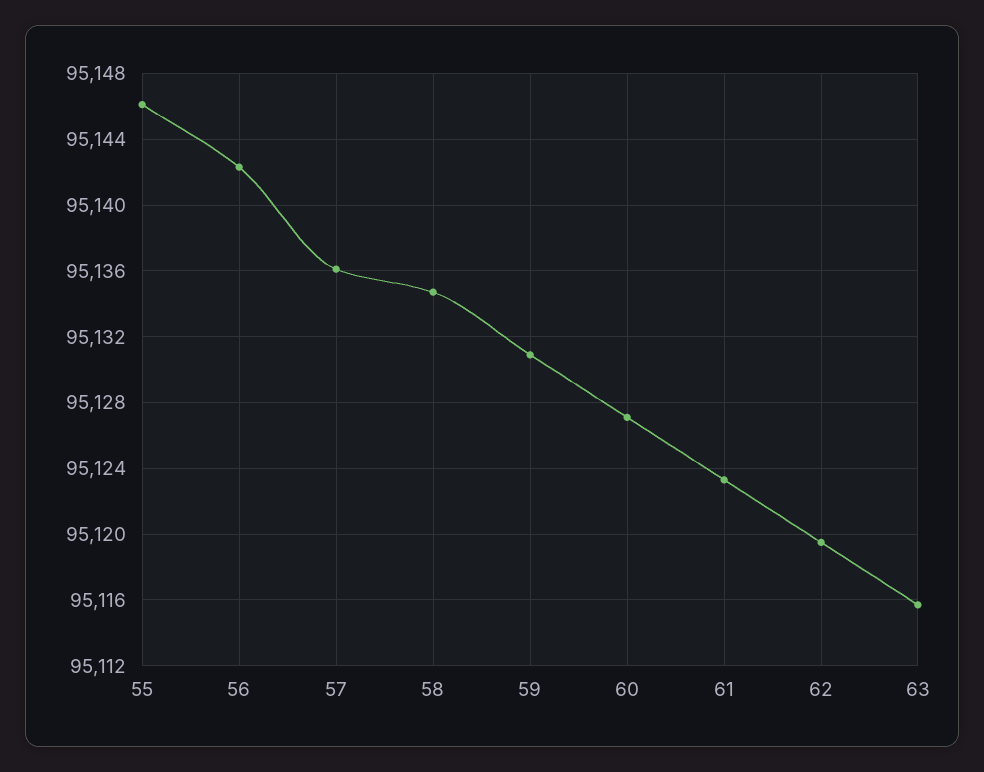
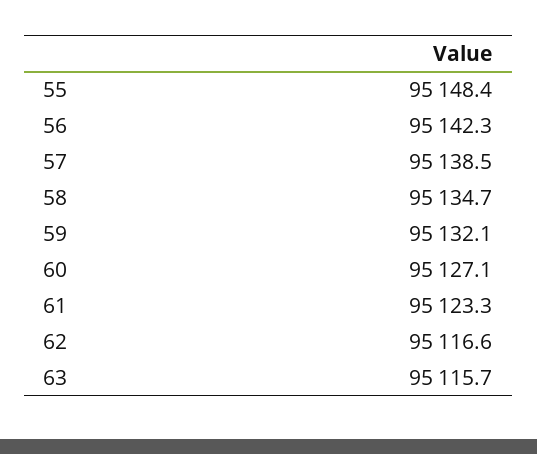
  {
-   "55": 95146,
+   "55": 95148.4,
    "56": 95142.3,
-   "57": 95136,
+   "57": 95138.5,
    "58": 95134.7,
-   "59": 95131,
+   "59": 95132.1,
    "60": 95127.1,
    "61": 95123.3,
-   "62": 95119.5,
+   "62": 95116.6,
    "63": 95115.7
  }

